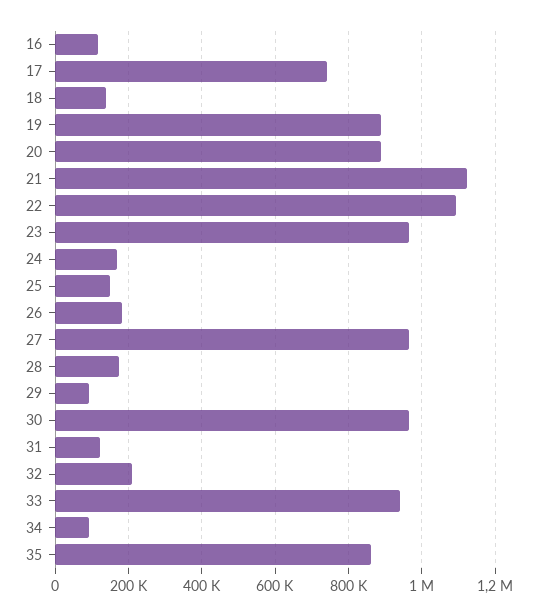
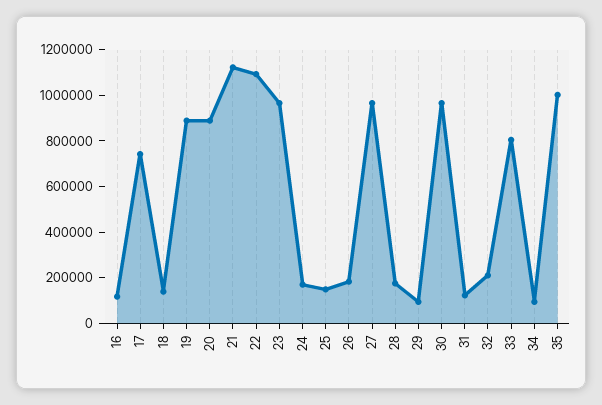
  {
    "16": 120000,
    "17": 740000,
    "18": 140000,
    "19": 880000,
    "20": 880000,
    "21": 1120000,
    "22": 1100000,
    "23": 960000,
    "24": 160000,
    "25": 140000,
    "26": 180000,
    "27": 960000,
    "28": 180000,
    "29": 100000,
    "30": 960000,
    "31": 120000,
    "32": 200000,
-   "33": 940000,
+   "33": 800000,
    "34": 100000,
-   "35": 860000
+   "35": 1000000
  }

